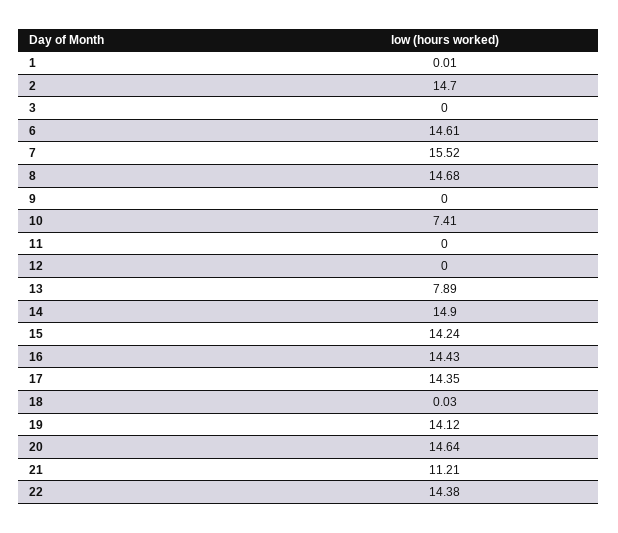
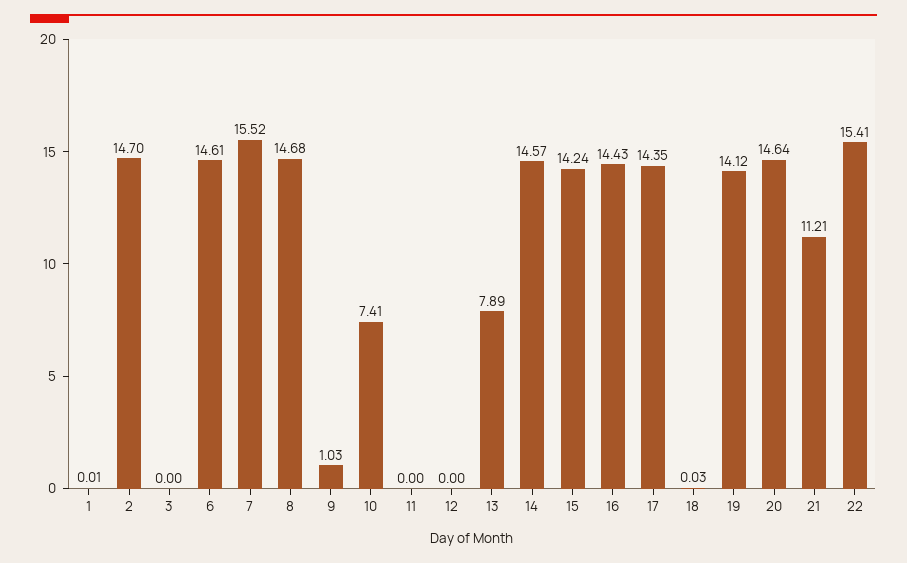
  {
    "1": 0.01,
    "2": 14.7,
    "3": 0,
    "6": 14.61,
    "7": 15.52,
    "8": 14.68,
-   "9": 0,
+   "9": 1.03,
    "10": 7.41,
    "11": 0,
    "12": 0,
    "13": 7.89,
-   "14": 14.9,
+   "14": 14.57,
    "15": 14.24,
    "16": 14.43,
    "17": 14.35,
    "18": 0.03,
    "19": 14.12,
    "20": 14.64,
    "21": 11.21,
-   "22": 14.38
+   "22": 15.41
  }

